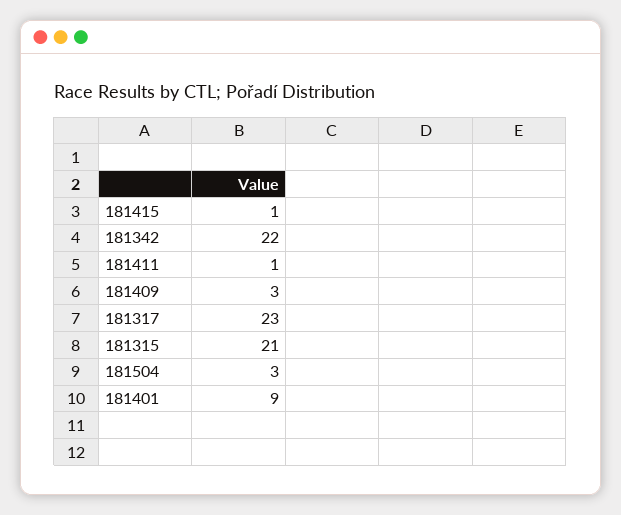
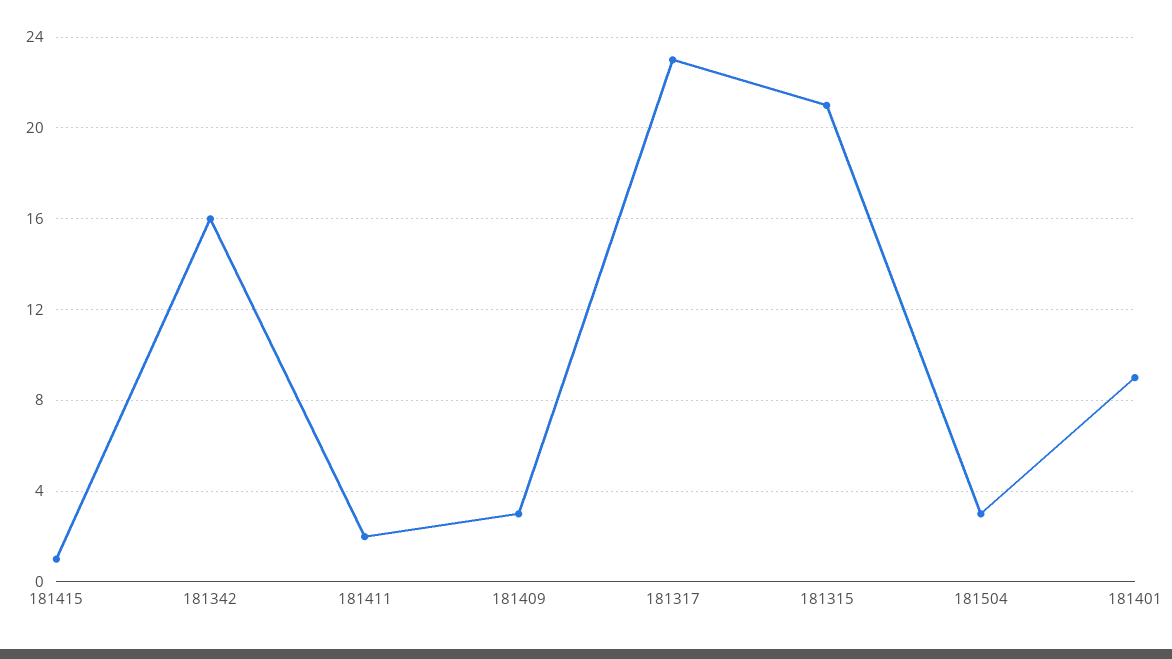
  {
    "181415": 1,
-   "181342": 22,
+   "181342": 16,
-   "181411": 1,
+   "181411": 2,
    "181409": 3,
    "181317": 23,
    "181315": 21,
    "181504": 3,
    "181401": 9
  }

